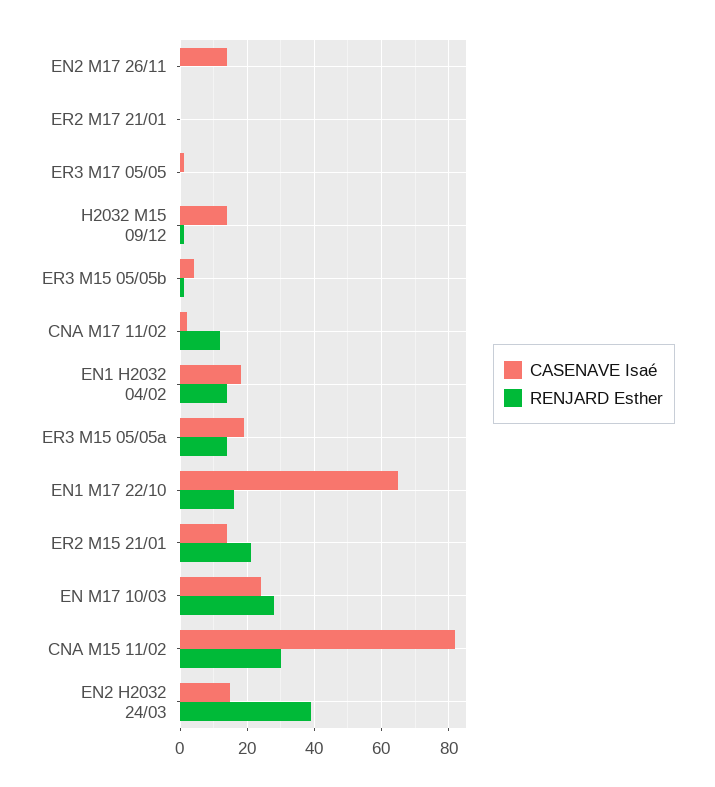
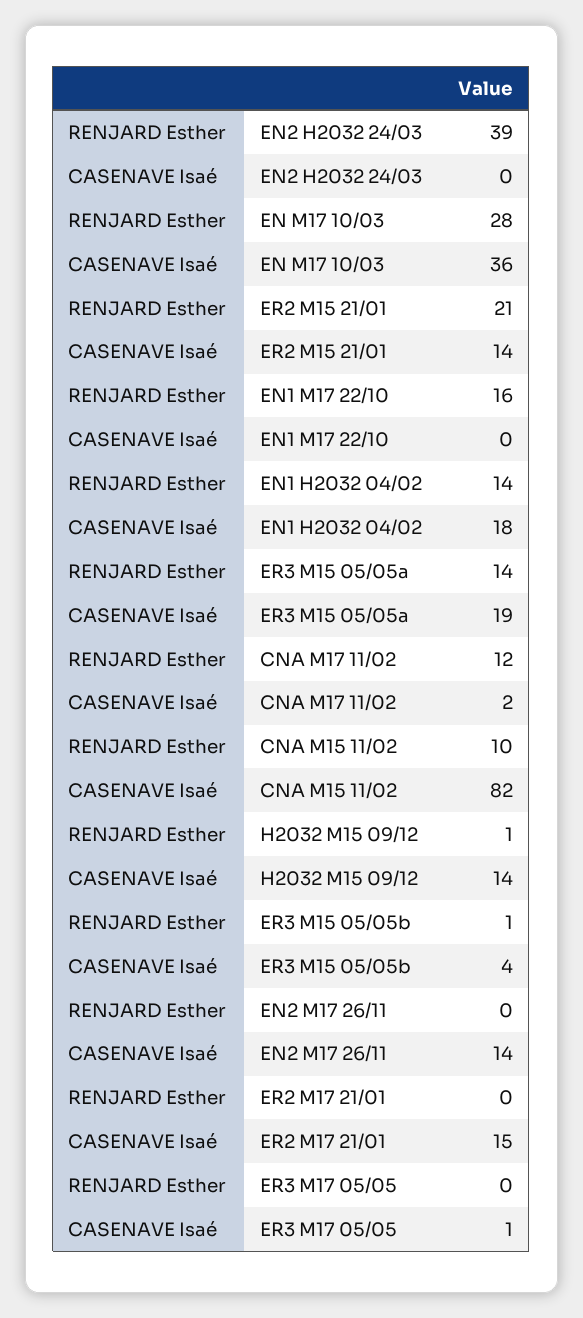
  {
    "CASENAVE Isaé": {
      "EN2 M17 26/11": 14,
-     "ER2 M17 21/01": 0,
+     "ER2 M17 21/01": 15,
      "ER3 M17 05/05": 1,
      "H2032 M15 09/12": 14,
      "ER3 M15 05/05b": 4,
      "CNA M17 11/02": 2,
      "EN1 H2032 04/02": 18,
      "ER3 M15 05/05a": 19,
-     "EN1 M17 22/10": 65,
+     "EN1 M17 22/10": 0,
      "ER2 M15 21/01": 14,
-     "EN M17 10/03": 25,
+     "EN M17 10/03": 36,
      "CNA M15 11/02": 82,
-     "EN2 H2032 24/03": 15
+     "EN2 H2032 24/03": 0
    },
    "RENJARD Esther": {
      "EN2 M17 26/11": 0,
      "ER2 M17 21/01": 0,
      "ER3 M17 05/05": 0,
      "H2032 M15 09/12": 1,
      "ER3 M15 05/05b": 1,
      "CNA M17 11/02": 12,
      "EN1 H2032 04/02": 14,
      "ER3 M15 05/05a": 14,
      "EN1 M17 22/10": 16,
      "ER2 M15 21/01": 21,
      "EN M17 10/03": 28,
-     "CNA M15 11/02": 30,
+     "CNA M15 11/02": 10,
      "EN2 H2032 24/03": 39
    }
  }

